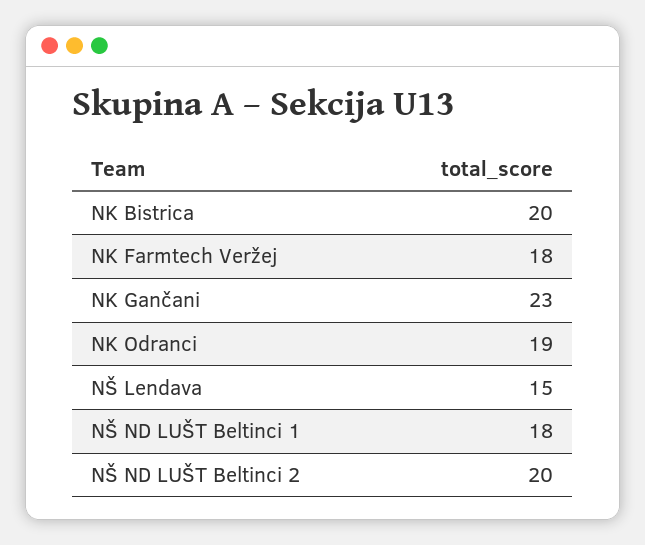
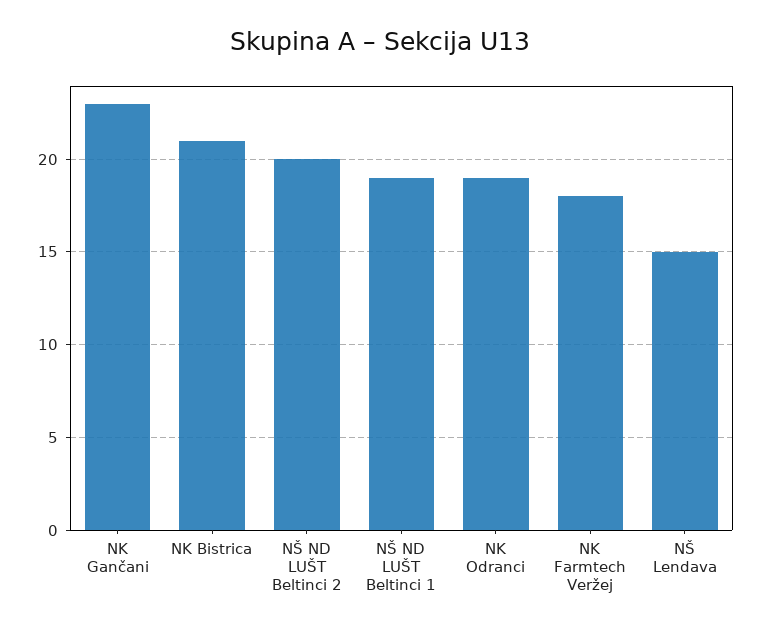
  {
-   "NK Bistrica": 20,
+   "NK Bistrica": 21,
    "NK Farmtech Veržej": 18,
    "NK Gančani": 23,
    "NK Odranci": 19,
    "NŠ Lendava": 15,
-   "NŠ ND LUŠT Beltinci 1": 18,
+   "NŠ ND LUŠT Beltinci 1": 19,
    "NŠ ND LUŠT Beltinci 2": 20
  }

